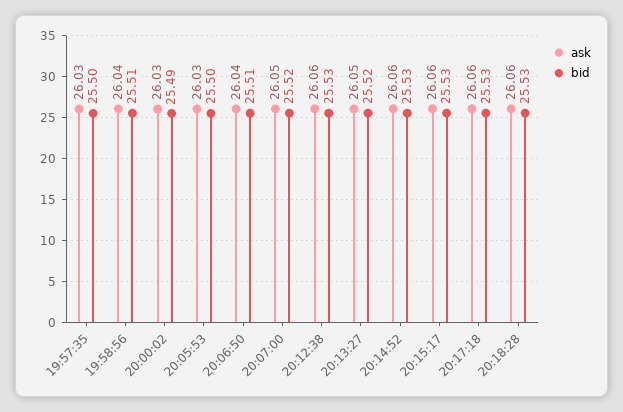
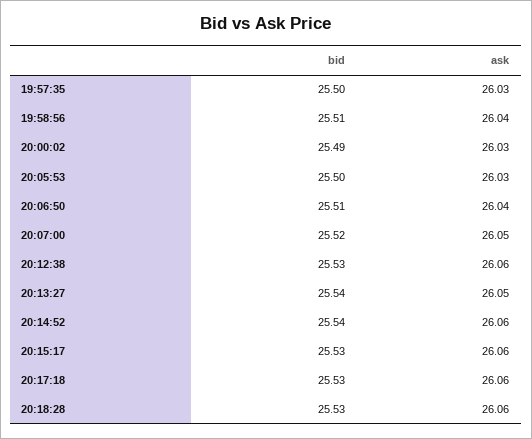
  {
    "ask": {
      "19:57:35": 26.03,
      "19:58:56": 26.04,
      "20:00:02": 26.03,
      "20:05:53": 26.03,
      "20:06:50": 26.04,
      "20:07:00": 26.05,
      "20:12:38": 26.06,
      "20:13:27": 26.05,
      "20:14:52": 26.06,
      "20:15:17": 26.06,
      "20:17:18": 26.06,
      "20:18:28": 26.06
    },
    "bid": {
      "19:57:35": 25.5,
      "19:58:56": 25.51,
      "20:00:02": 25.49,
      "20:05:53": 25.5,
      "20:06:50": 25.51,
      "20:07:00": 25.52,
      "20:12:38": 25.53,
-     "20:13:27": 25.52,
+     "20:13:27": 25.54,
-     "20:14:52": 25.53,
+     "20:14:52": 25.54,
      "20:15:17": 25.53,
      "20:17:18": 25.53,
      "20:18:28": 25.53
    }
  }

